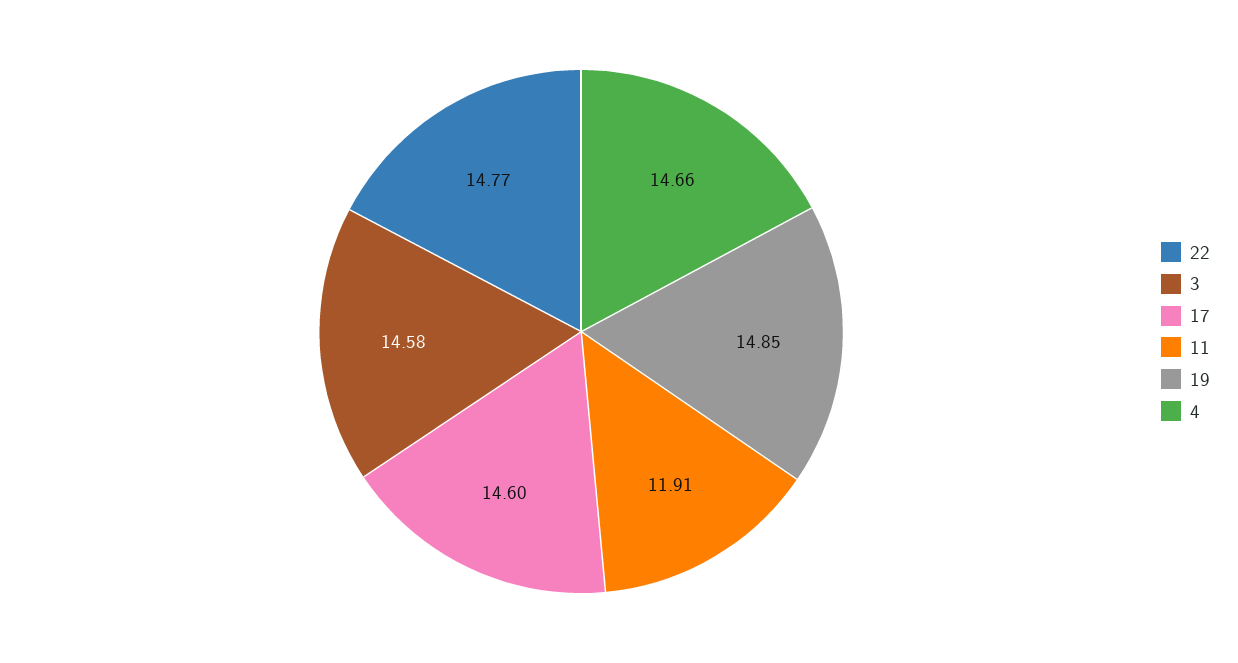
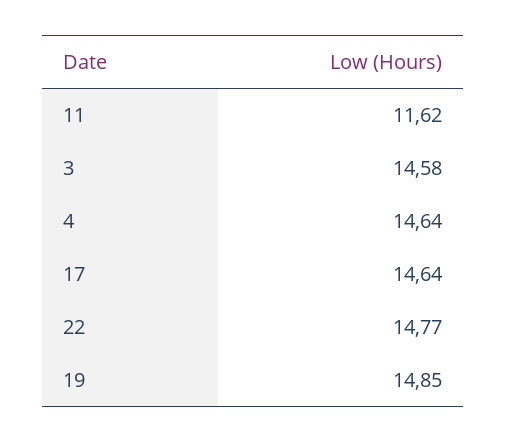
  {
    "22": 14.77,
    "3": 14.58,
-   "17": 14.6,
+   "17": 14.64,
-   "11": 11.91,
+   "11": 11.62,
    "19": 14.85,
-   "4": 14.66
+   "4": 14.64
  }

